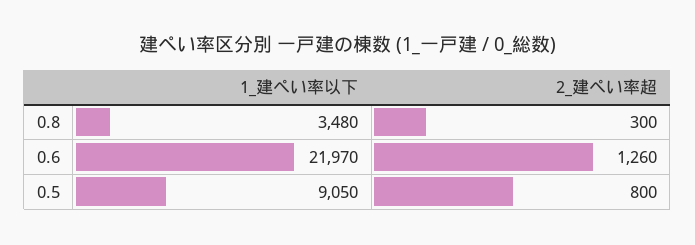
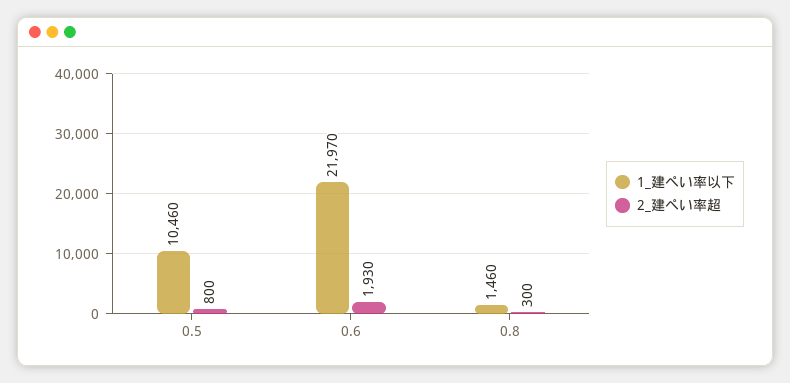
  {
    "1_建ぺい率以下": {
-     "0.8": 3480,
+     "0.8": 1460,
      "0.6": 21970,
-     "0.5": 9050
+     "0.5": 10460
    },
    "2_建ぺい率超": {
      "0.8": 300,
-     "0.6": 1260,
+     "0.6": 1930,
      "0.5": 800
    }
  }

